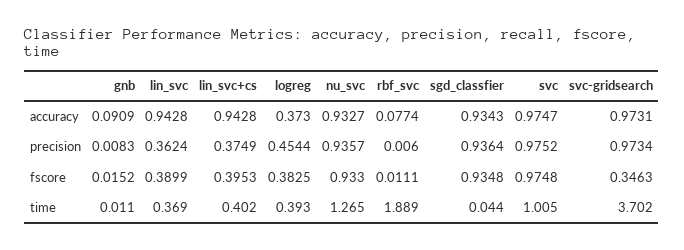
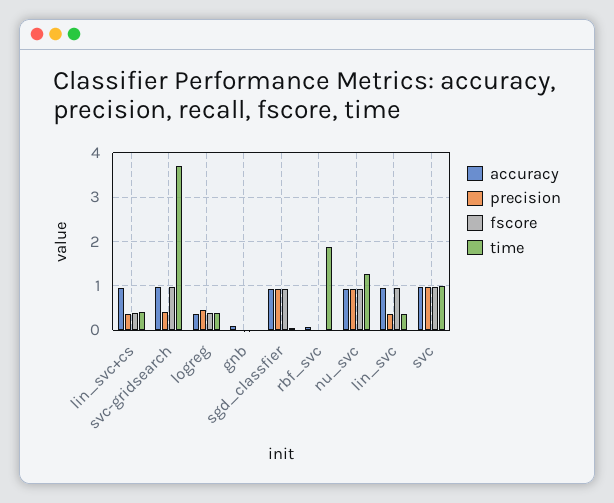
  {
    "accuracy": {
      "gnb": 0.0909,
      "lin_svc": 0.9428,
      "lin_svc+cs": 0.9428,
      "logreg": 0.373,
      "nu_svc": 0.9327,
      "rbf_svc": 0.0774,
      "sgd_classfier": 0.9343,
      "svc": 0.9747,
      "svc-gridsearch": 0.9731
    },
    "precision": {
      "gnb": 0.0083,
      "lin_svc": 0.3624,
      "lin_svc+cs": 0.3749,
      "logreg": 0.4544,
      "nu_svc": 0.9357,
      "rbf_svc": 0.006,
      "sgd_classfier": 0.9364,
      "svc": 0.9752,
-     "svc-gridsearch": 0.9734
+     "svc-gridsearch": 0.4
    },
    "fscore": {
      "gnb": 0.0152,
-     "lin_svc": 0.3899,
+     "lin_svc": 1,
      "lin_svc+cs": 0.3953,
      "logreg": 0.3825,
      "nu_svc": 0.933,
      "rbf_svc": 0.0111,
      "sgd_classfier": 0.9348,
      "svc": 0.9748,
-     "svc-gridsearch": 0.3463
+     "svc-gridsearch": 1
    },
    "time": {
      "gnb": 0.011,
      "lin_svc": 0.369,
      "lin_svc+cs": 0.402,
      "logreg": 0.393,
      "nu_svc": 1.265,
      "rbf_svc": 1.889,
      "sgd_classfier": 0.044,
      "svc": 1.005,
      "svc-gridsearch": 3.702
    }
  }

